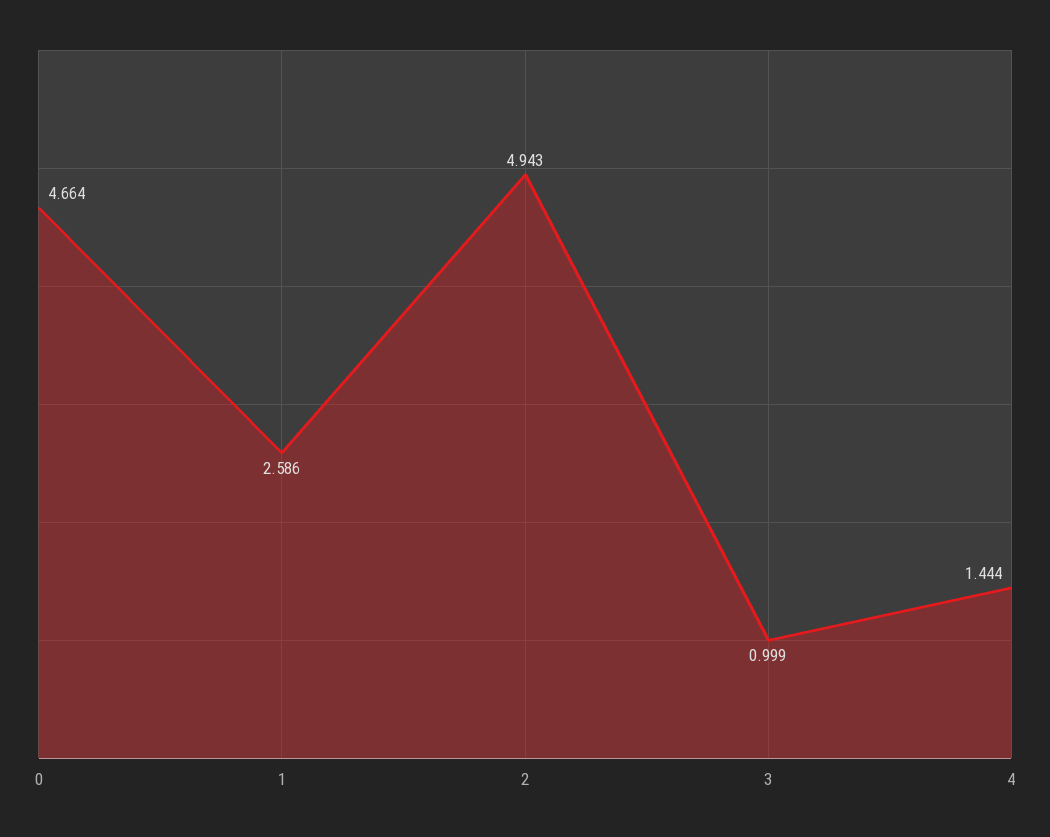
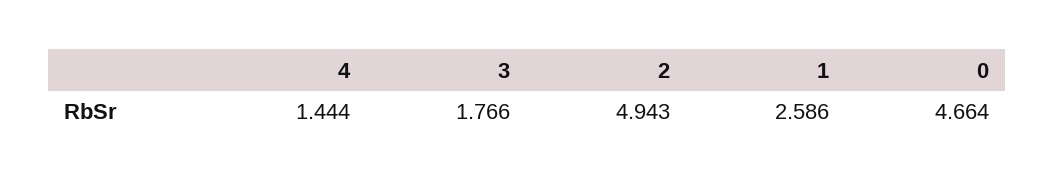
  {
    "0": 4.664,
    "1": 2.586,
    "2": 4.943,
-   "3": 0.999,
+   "3": 1.766,
    "4": 1.444
  }

